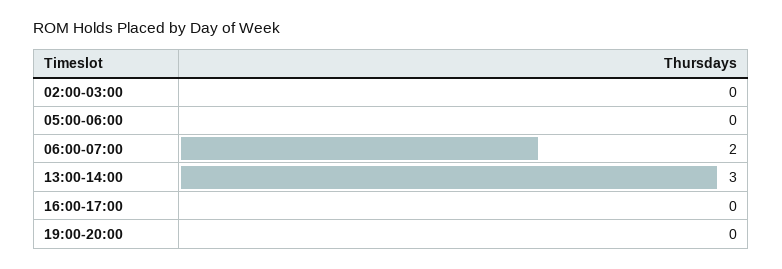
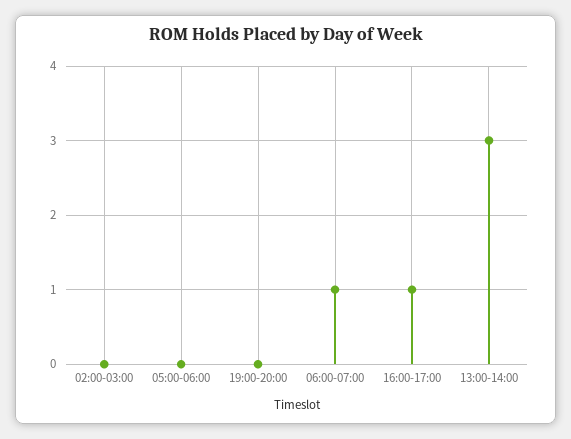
  {
    "02:00-03:00": 0,
    "05:00-06:00": 0,
-   "06:00-07:00": 2,
+   "06:00-07:00": 1,
    "13:00-14:00": 3,
-   "16:00-17:00": 0,
+   "16:00-17:00": 1,
    "19:00-20:00": 0
  }

